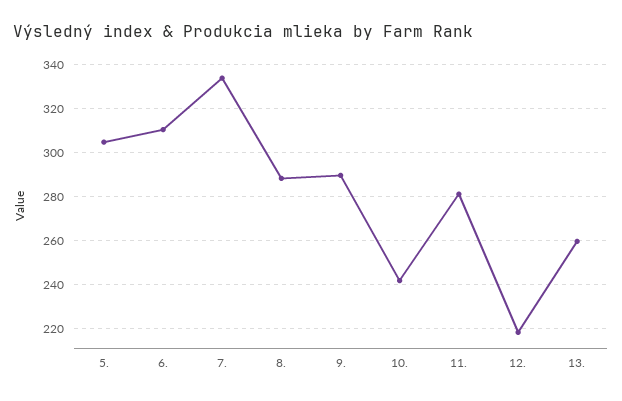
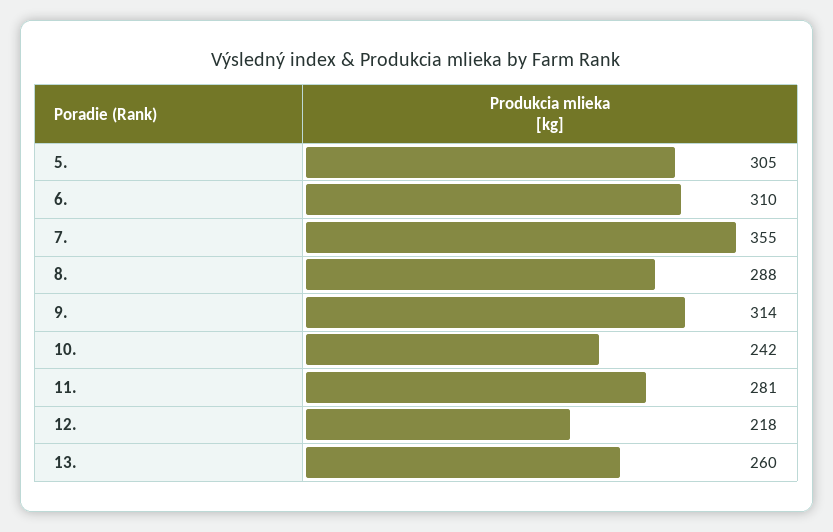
  {
    "5.": 305,
    "6.": 310,
-   "7.": 335,
+   "7.": 355,
    "8.": 288,
-   "9.": 290,
+   "9.": 314,
    "10.": 242,
    "11.": 281,
    "12.": 218,
    "13.": 260
  }

